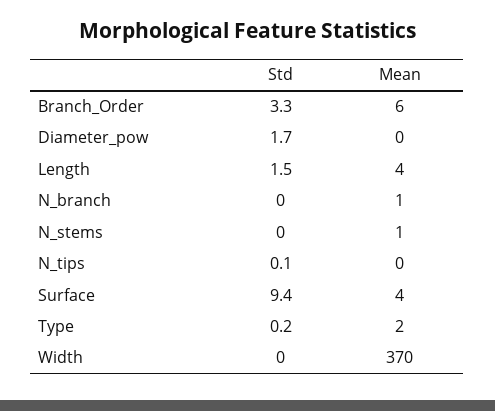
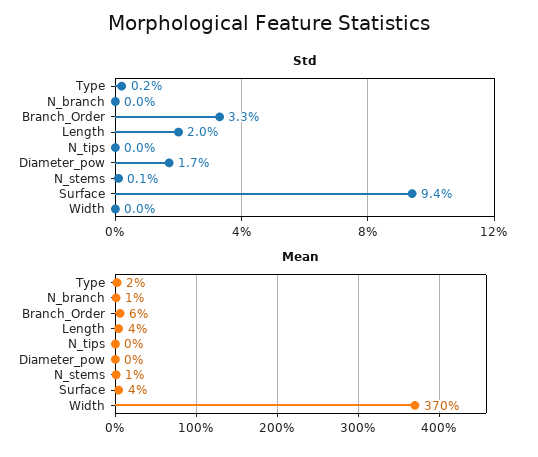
  {
    "Std": {
      "Branch_Order": 3.3,
      "Diameter_pow": 1.7,
-     "Length": 1.5,
+     "Length": 2,
      "N_branch": 0,
-     "N_stems": 0,
+     "N_stems": 0.1,
-     "N_tips": 0.1,
+     "N_tips": 0,
      "Surface": 9.4,
      "Type": 0.2,
      "Width": 0
    },
    "Mean": {
      "Branch_Order": 6,
      "Diameter_pow": 0,
      "Length": 4,
      "N_branch": 1,
      "N_stems": 1,
      "N_tips": 0,
      "Surface": 4,
      "Type": 2,
      "Width": 370
    }
  }

